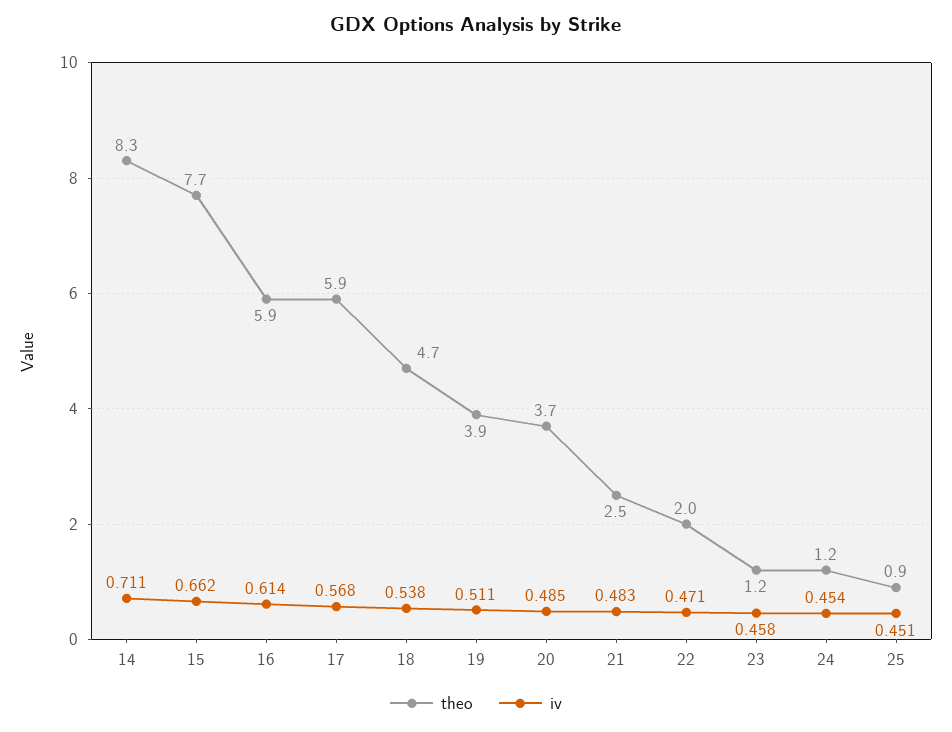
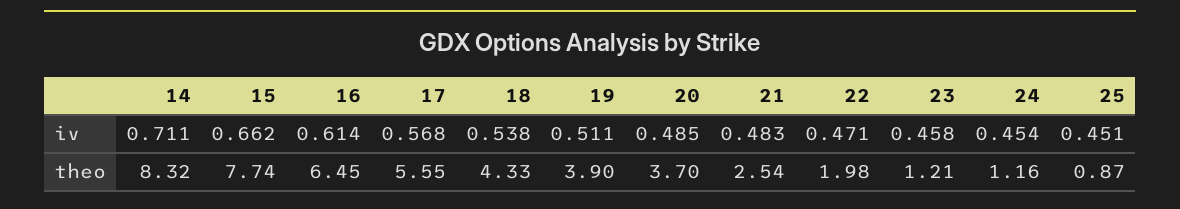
  {
    "theo": {
      "14": 8.32,
      "15": 7.74,
-     "16": 5.9,
+     "16": 6.45,
-     "17": 5.9,
+     "17": 5.55,
-     "18": 4.7,
+     "18": 4.33,
      "19": 3.9,
      "20": 3.7,
      "21": 2.54,
      "22": 1.98,
      "23": 1.21,
      "24": 1.16,
      "25": 0.87
    },
    "iv": {
      "14": 0.711,
      "15": 0.662,
      "16": 0.614,
      "17": 0.568,
      "18": 0.538,
      "19": 0.511,
      "20": 0.485,
      "21": 0.483,
      "22": 0.471,
      "23": 0.458,
      "24": 0.454,
      "25": 0.451
    }
  }

